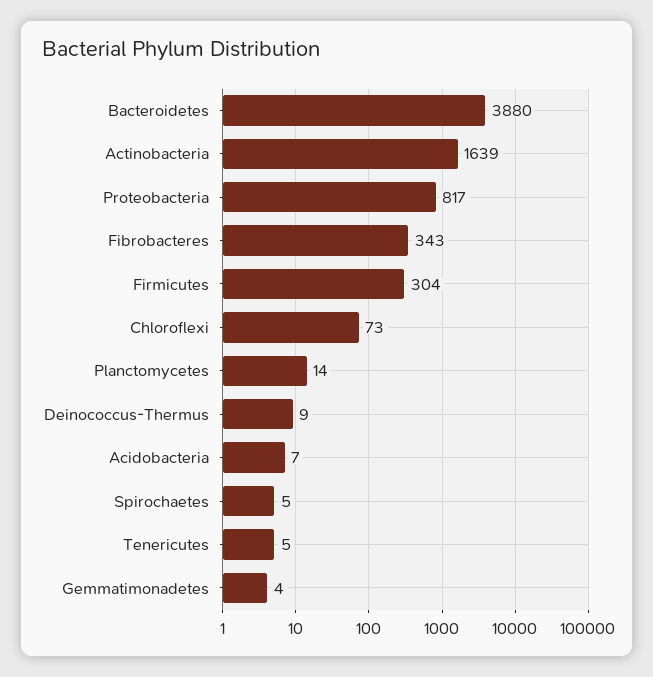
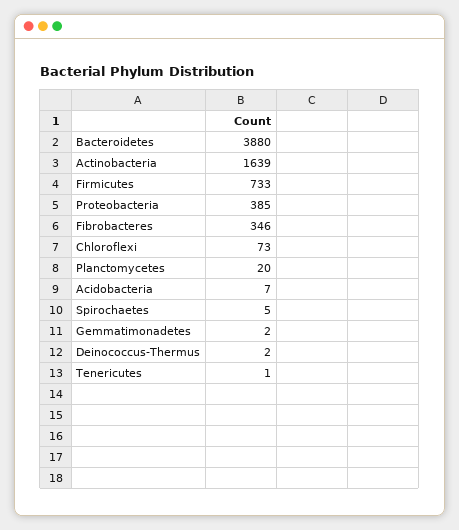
  {
    "Bacteroidetes": 3880,
    "Actinobacteria": 1639,
-   "Proteobacteria": 817,
+   "Proteobacteria": 385,
-   "Fibrobacteres": 343,
+   "Fibrobacteres": 346,
-   "Firmicutes": 304,
+   "Firmicutes": 733,
    "Chloroflexi": 73,
-   "Planctomycetes": 14,
+   "Planctomycetes": 20,
-   "Deinococcus-Thermus": 9,
+   "Deinococcus-Thermus": 2,
    "Acidobacteria": 7,
    "Spirochaetes": 5,
-   "Tenericutes": 5,
+   "Tenericutes": 1,
-   "Gemmatimonadetes": 4
+   "Gemmatimonadetes": 2
  }

